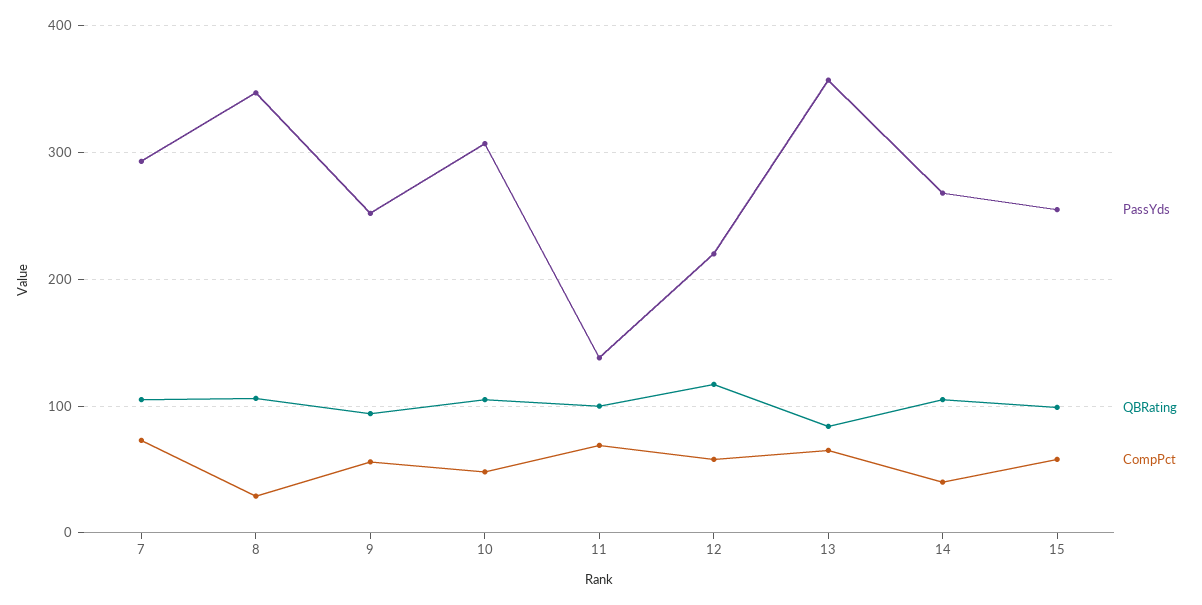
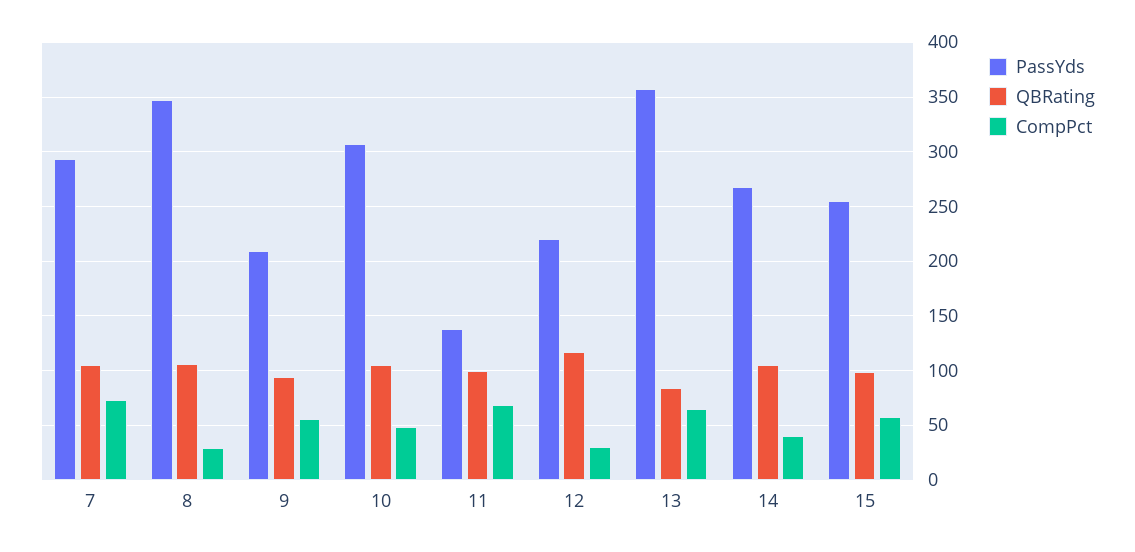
  {
    "PassYds": {
      "7": 290,
      "8": 350,
-     "9": 250,
+     "9": 210,
      "10": 310,
      "11": 140,
      "12": 220,
      "13": 360,
      "14": 270,
      "15": 260
    },
    "QBRating": {
      "7": 110,
      "8": 110,
      "9": 90,
      "10": 110,
      "11": 100,
      "12": 120,
      "13": 80,
      "14": 110,
      "15": 100
    },
    "CompPct": {
      "7": 70,
      "8": 30,
      "9": 60,
      "10": 50,
      "11": 70,
-     "12": 60,
+     "12": 30,
      "13": 70,
      "14": 40,
      "15": 60
    }
  }

